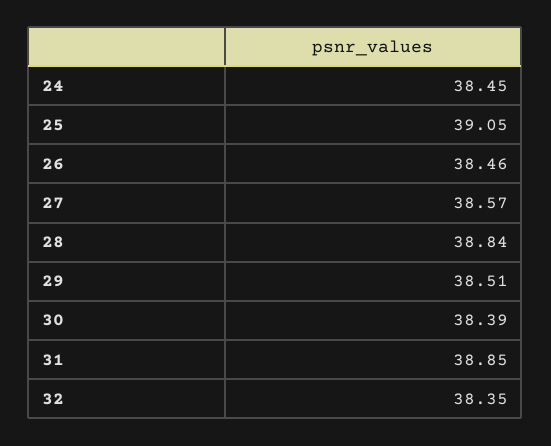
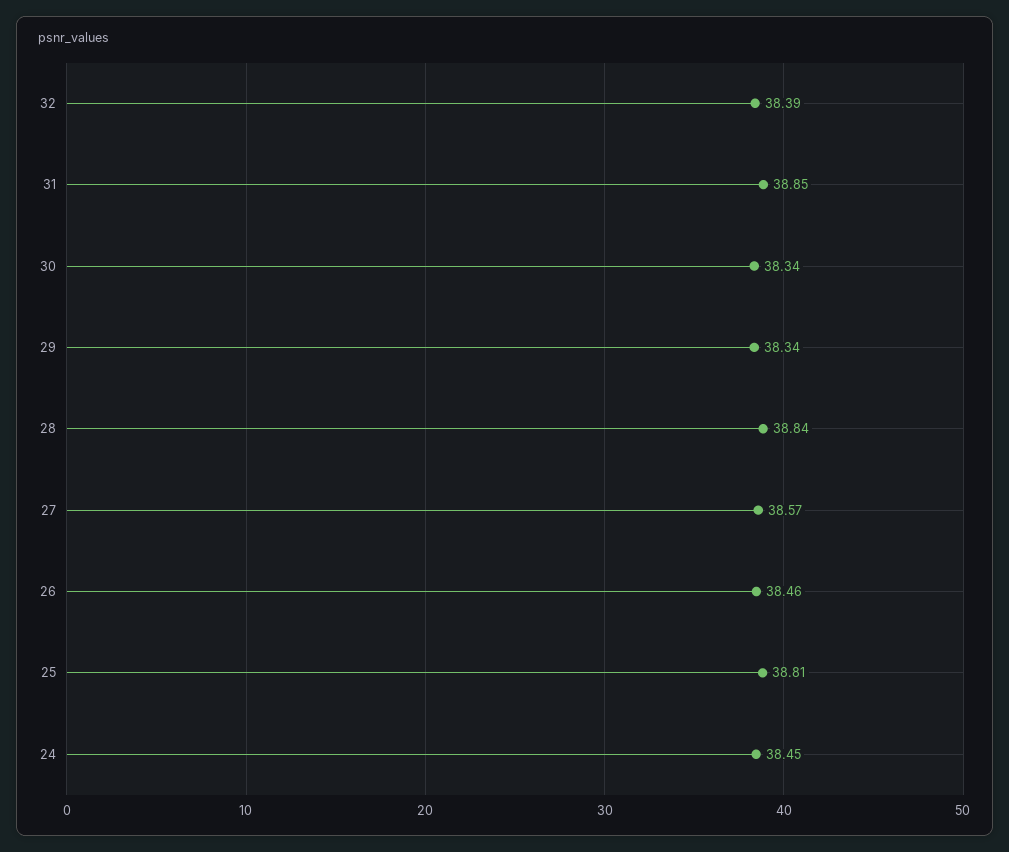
  {
    "24": 38.45,
-   "25": 39.05,
+   "25": 38.81,
    "26": 38.46,
    "27": 38.57,
    "28": 38.84,
-   "29": 38.51,
+   "29": 38.34,
-   "30": 38.39,
+   "30": 38.34,
    "31": 38.85,
-   "32": 38.35
+   "32": 38.39
  }

